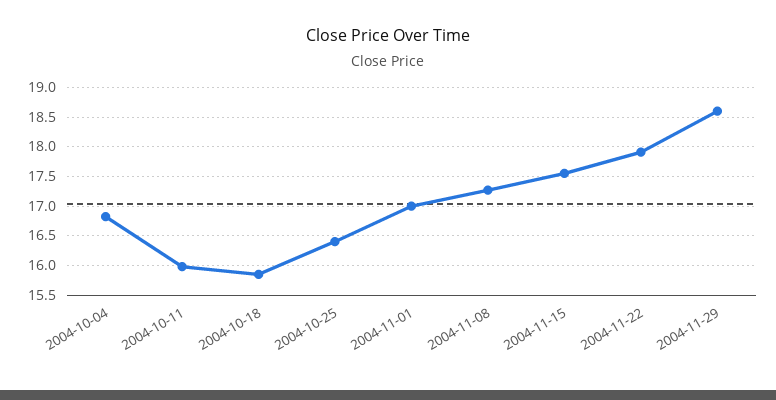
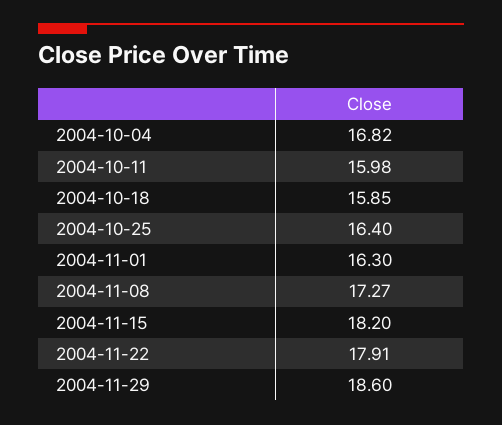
  {
    "2004-10-04": 16.82,
    "2004-10-11": 15.98,
    "2004-10-18": 15.85,
    "2004-10-25": 16.4,
-   "2004-11-01": 17,
+   "2004-11-01": 16.3,
    "2004-11-08": 17.27,
-   "2004-11-15": 17.5,
+   "2004-11-15": 18.2,
    "2004-11-22": 17.91,
    "2004-11-29": 18.6
  }

